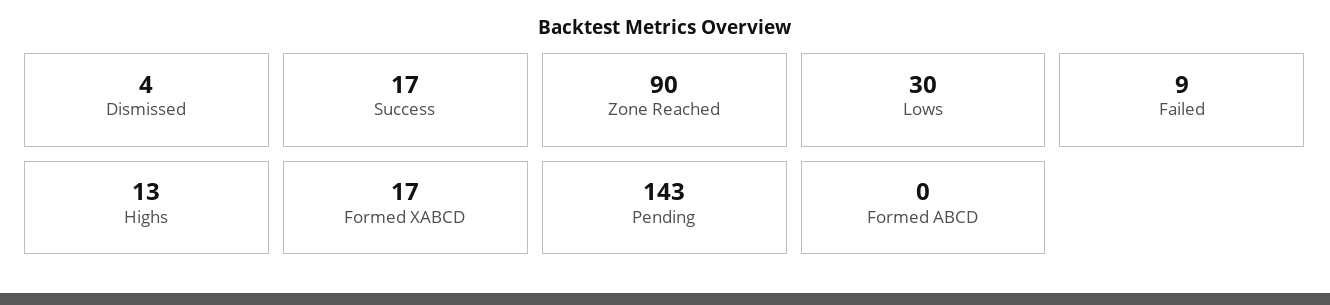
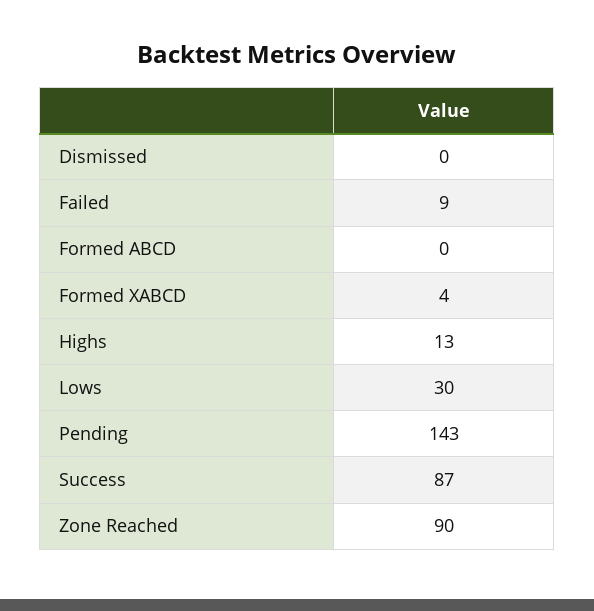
  {
-   "Dismissed": 4,
+   "Dismissed": 0,
-   "Success": 17,
+   "Success": 87,
    "Zone Reached": 90,
    "Lows": 30,
    "Failed": 9,
    "Highs": 13,
-   "Formed XABCD": 17,
+   "Formed XABCD": 4,
    "Pending": 143,
    "Formed ABCD": 0
  }

